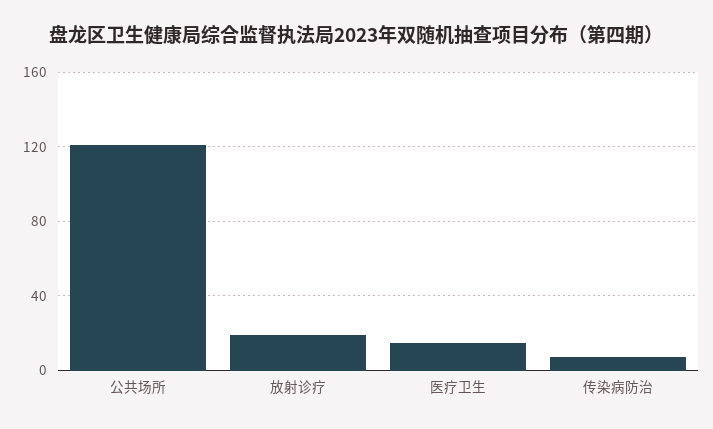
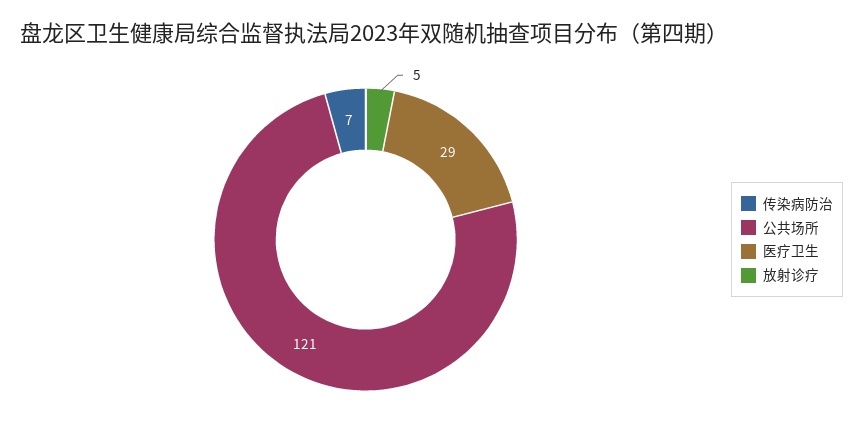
  {
    "公共场所": 121,
-   "放射诊疗": 20,
+   "放射诊疗": 5,
-   "医疗卫生": 15,
+   "医疗卫生": 29,
    "传染病防治": 7
  }

